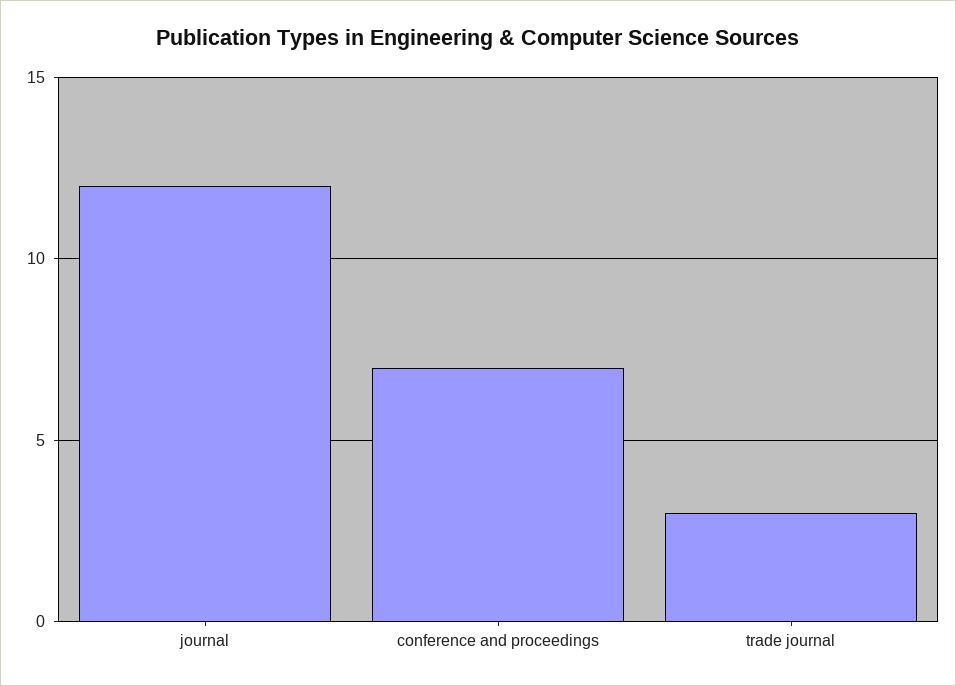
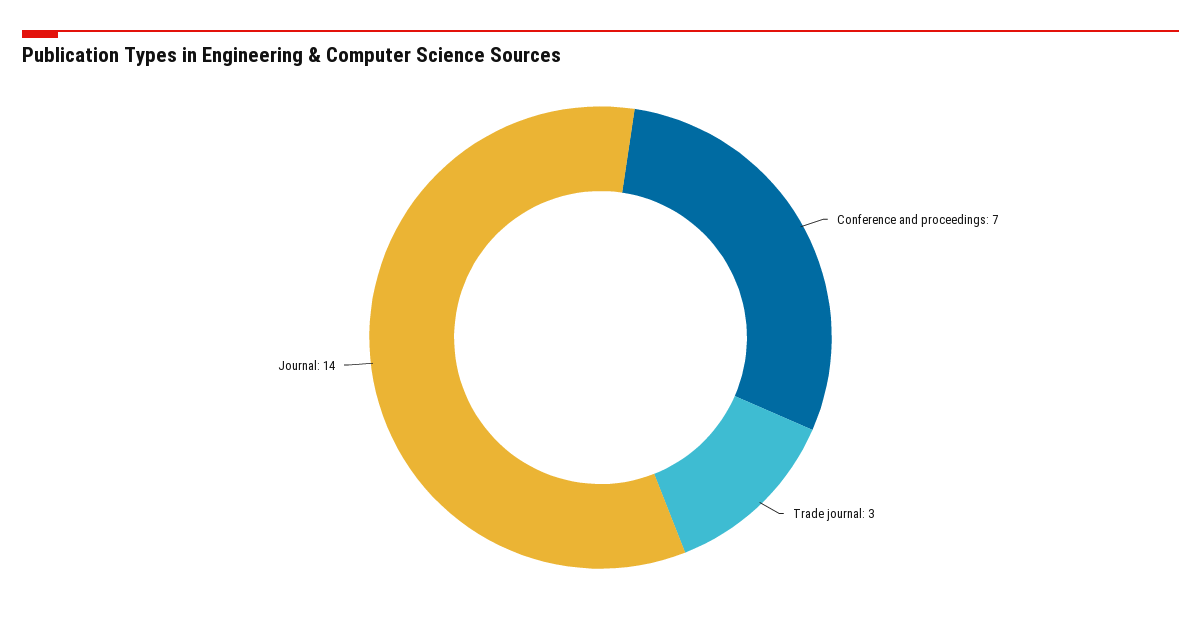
  {
-   "journal": 12,
+   "journal": 14,
    "conference and proceedings": 7,
    "trade journal": 3
  }

